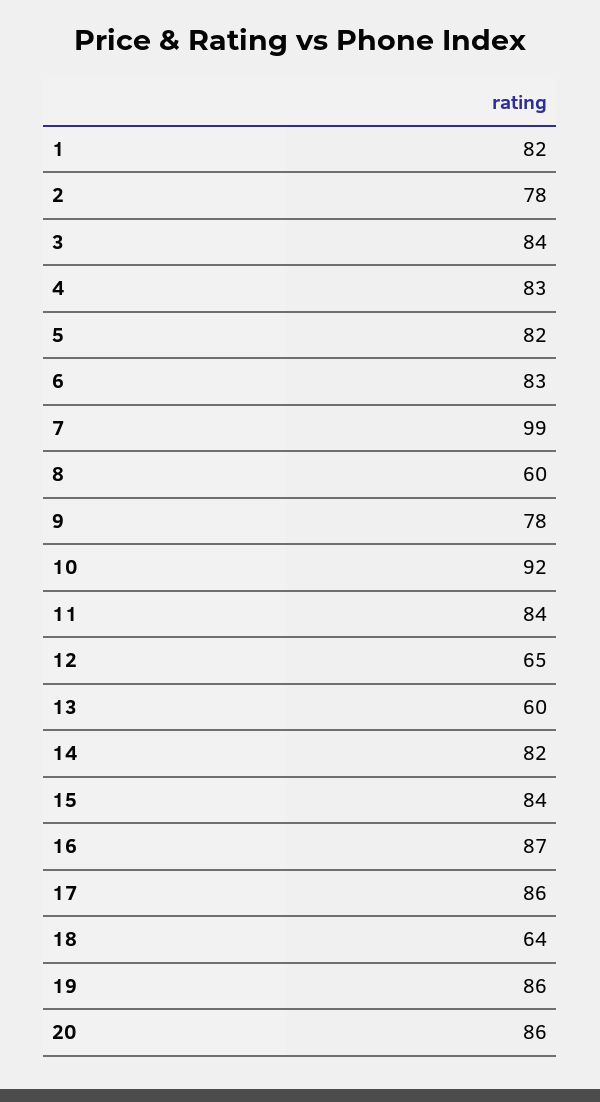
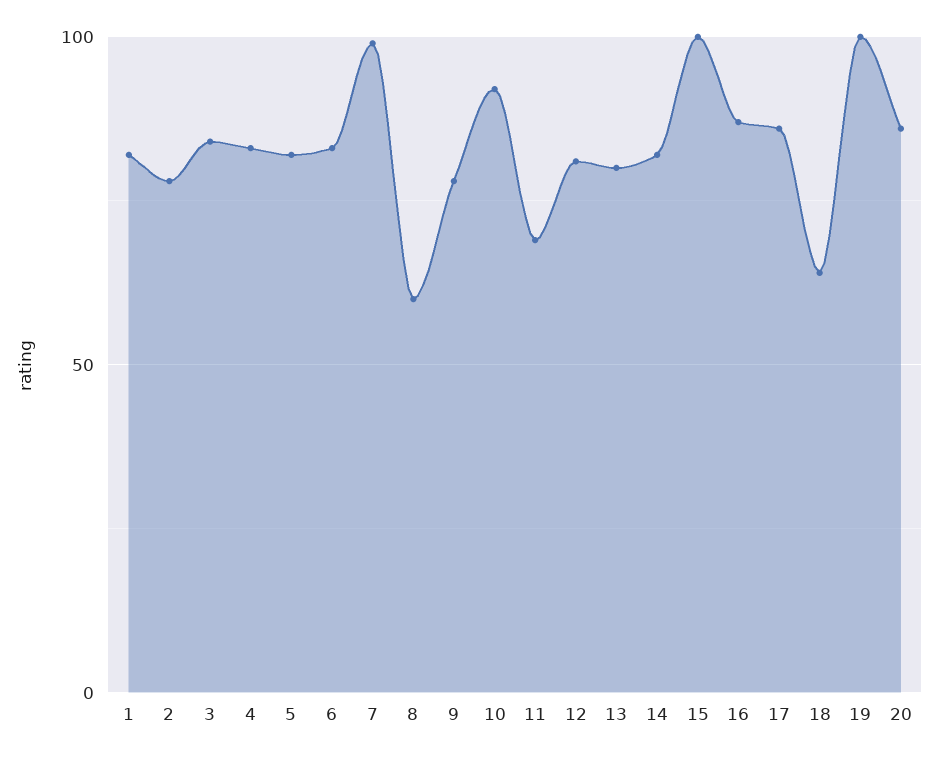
  {
    "1": 82,
    "2": 78,
    "3": 84,
    "4": 83,
    "5": 82,
    "6": 83,
    "7": 99,
    "8": 60,
    "9": 78,
    "10": 92,
-   "11": 84,
+   "11": 70,
-   "12": 65,
+   "12": 80,
-   "13": 60,
+   "13": 80,
    "14": 82,
-   "15": 84,
+   "15": 100,
    "16": 87,
    "17": 86,
    "18": 64,
-   "19": 86,
+   "19": 100,
    "20": 86
  }

